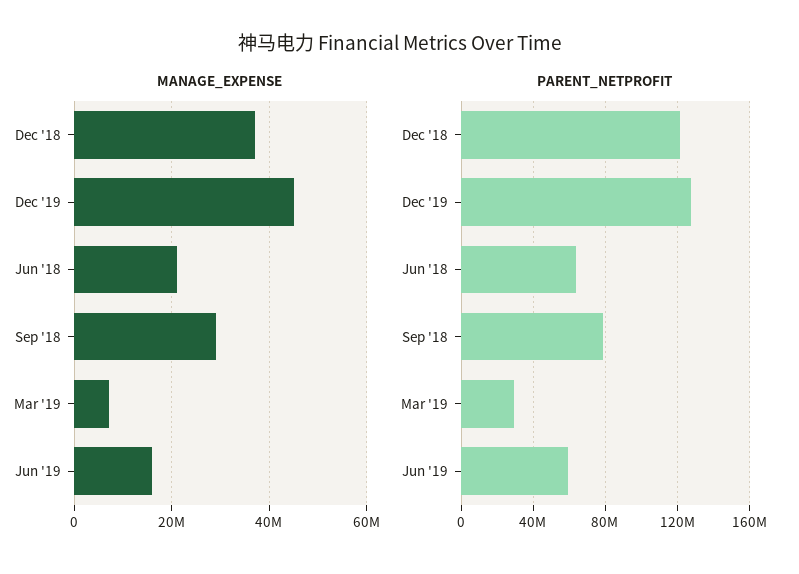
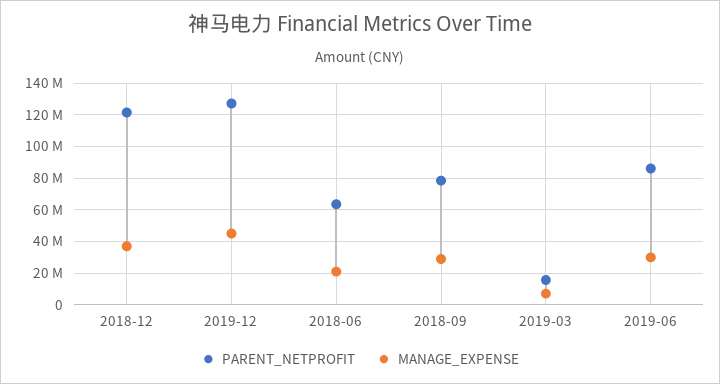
  {
    "MANAGE_EXPENSE": {
      "Dec '18": 38000000,
      "Dec '19": 46000000,
      "Jun '18": 22000000,
      "Sep '18": 30000000,
      "Mar '19": 8000000,
-     "Jun '19": 16000000
+     "Jun '19": 30000000
    },
    "PARENT_NETPROFIT": {
      "Dec '18": 120000000,
      "Dec '19": 125000000,
      "Jun '18": 65000000,
      "Sep '18": 80000000,
-     "Mar '19": 30000000,
+     "Mar '19": 15000000,
-     "Jun '19": 60000000
+     "Jun '19": 85000000
    }
  }

